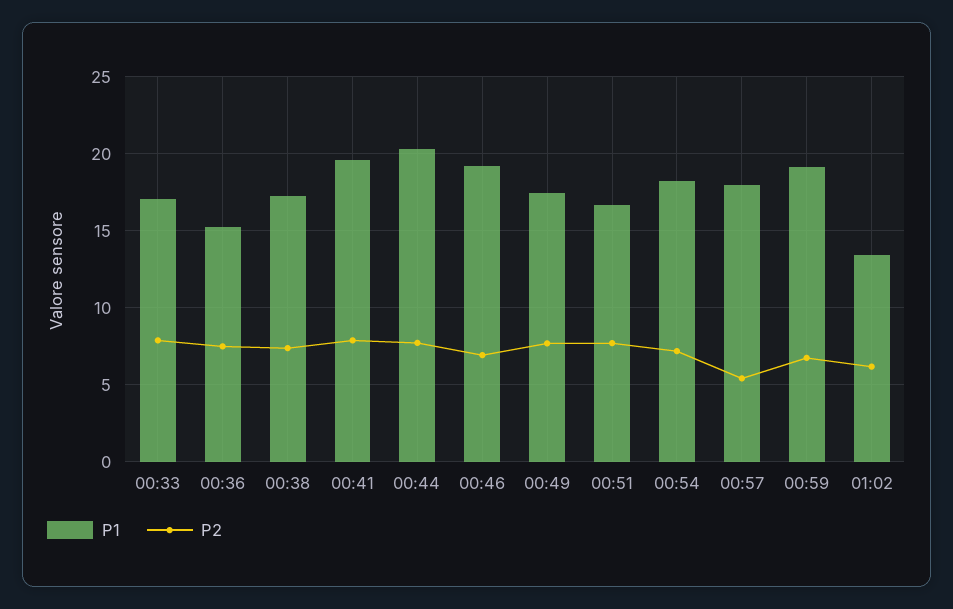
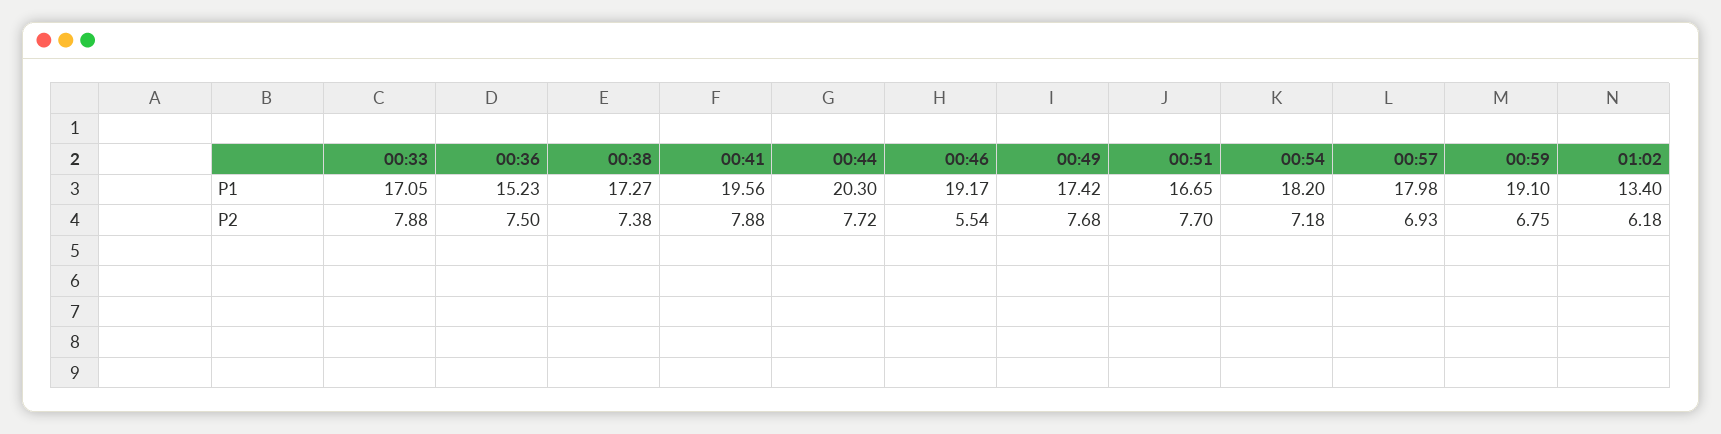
  {
    "P1": {
      "00:33": 17.05,
      "00:36": 15.23,
      "00:38": 17.27,
      "00:41": 19.56,
      "00:44": 20.3,
      "00:46": 19.17,
      "00:49": 17.42,
      "00:51": 16.65,
      "00:54": 18.2,
      "00:57": 17.98,
      "00:59": 19.1,
      "01:02": 13.4
    },
    "P2": {
      "00:33": 7.88,
      "00:36": 7.5,
      "00:38": 7.38,
      "00:41": 7.88,
      "00:44": 7.72,
-     "00:46": 7,
+     "00:46": 5.54,
      "00:49": 7.68,
      "00:51": 7.7,
      "00:54": 7.18,
-     "00:57": 5.5,
+     "00:57": 6.93,
      "00:59": 6.75,
      "01:02": 6.18
    }
  }

